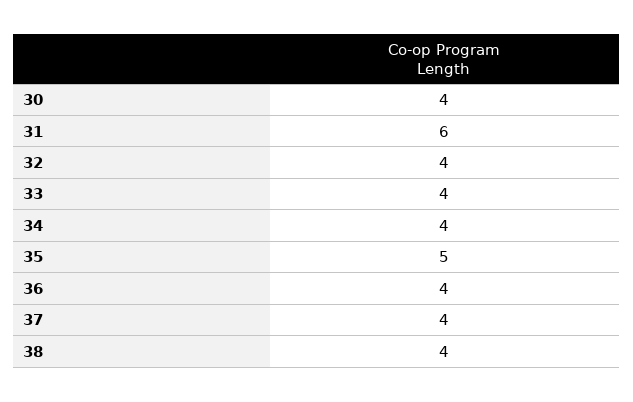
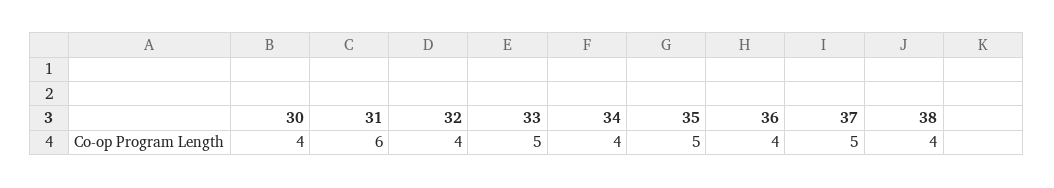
  {
    "30": 4,
    "31": 6,
    "32": 4,
-   "33": 4,
+   "33": 5,
    "34": 4,
    "35": 5,
    "36": 4,
-   "37": 4,
+   "37": 5,
    "38": 4
  }

